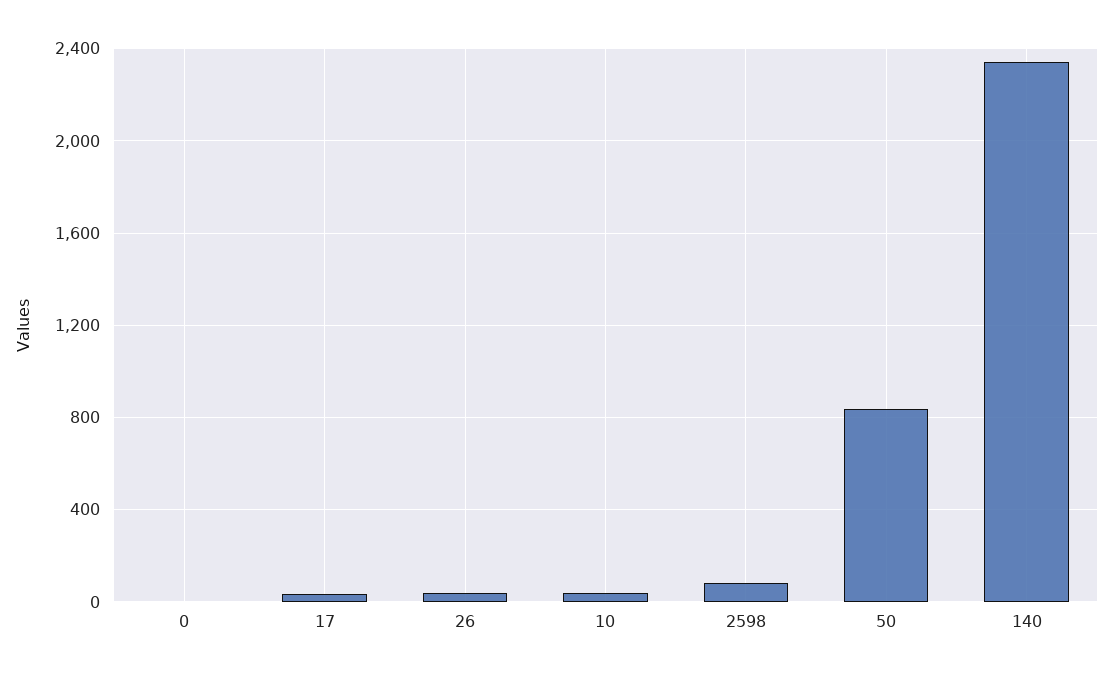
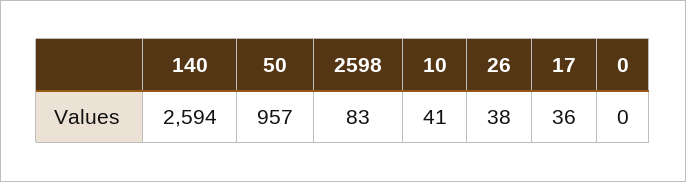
  {
    "0": 0,
    "17": 36,
    "26": 38,
    "10": 41,
    "2598": 83,
-   "50": 850,
+   "50": 957,
-   "140": 2350
+   "140": 2594
  }

